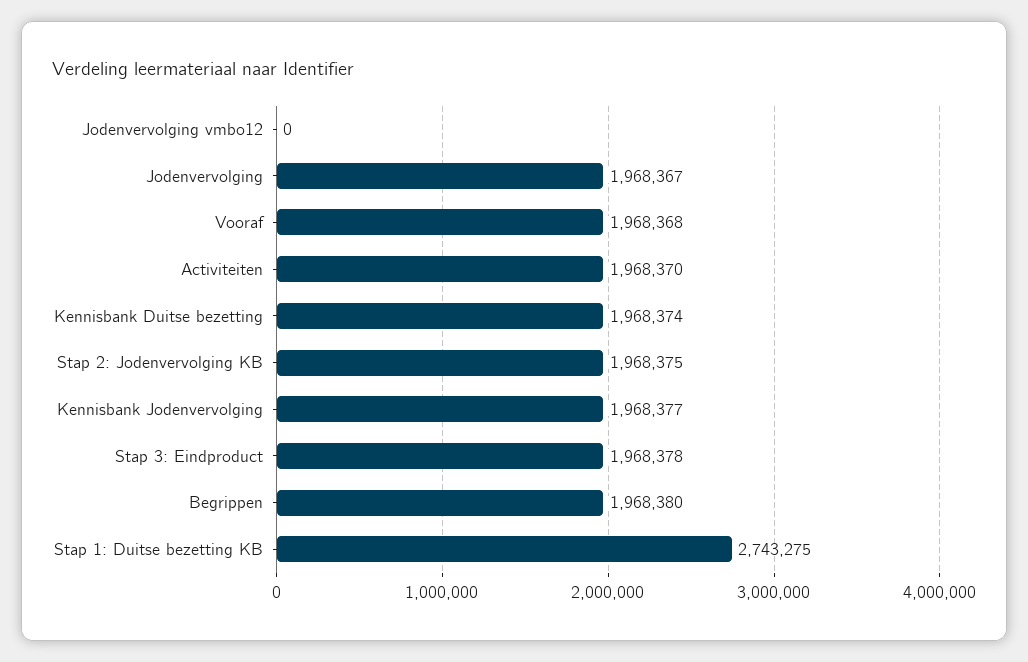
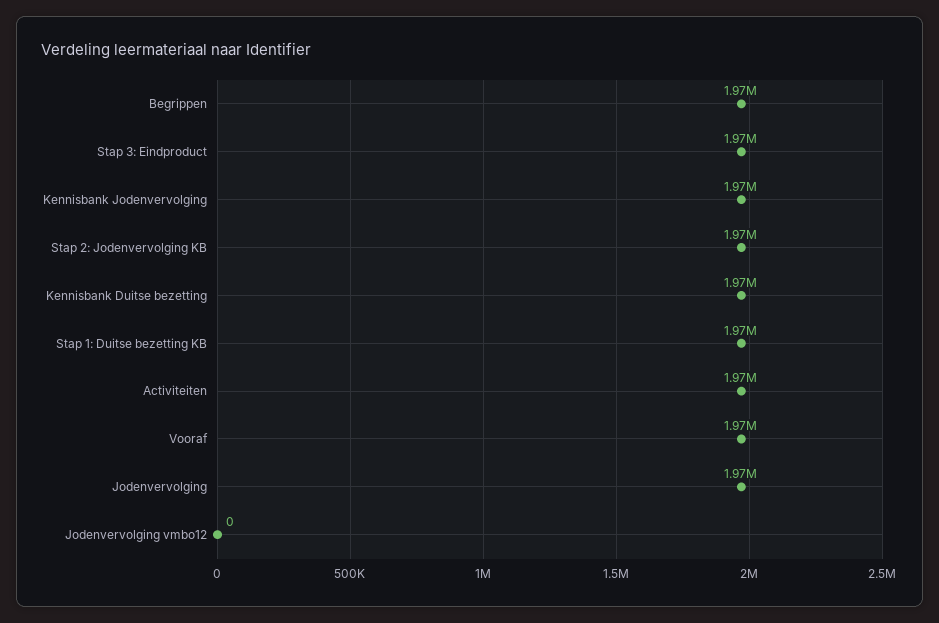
  {
    "Jodenvervolging vmbo12": 0,
    "Jodenvervolging": 1968367,
    "Vooraf": 1968368,
    "Activiteiten": 1968370,
    "Kennisbank Duitse bezetting": 1968374,
    "Stap 2: Jodenvervolging KB": 1968375,
    "Kennisbank Jodenvervolging": 1968377,
    "Stap 3: Eindproduct": 1968378,
    "Begrippen": 1968380,
-   "Stap 1: Duitse bezetting KB": 2743275
+   "Stap 1: Duitse bezetting KB": 1970000
  }

